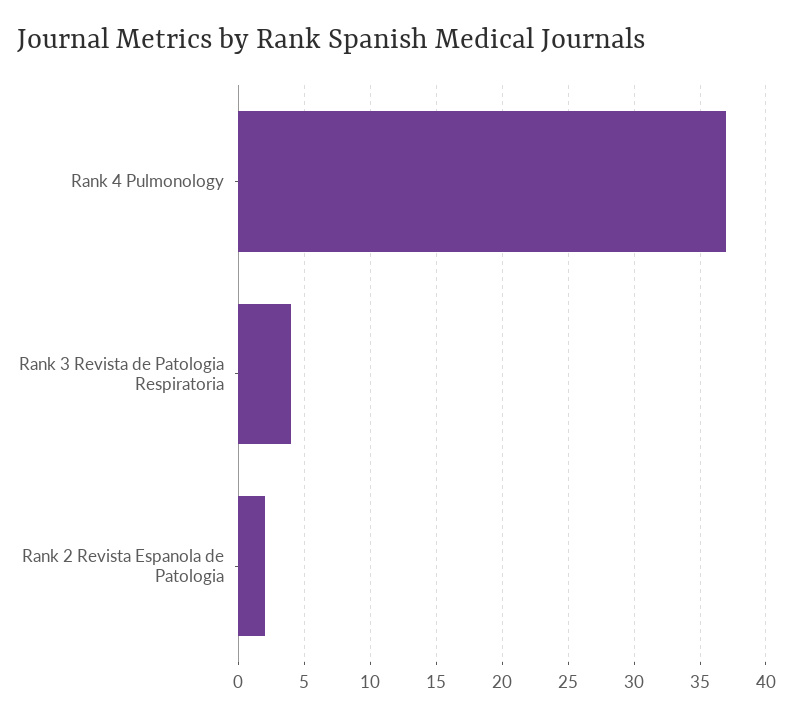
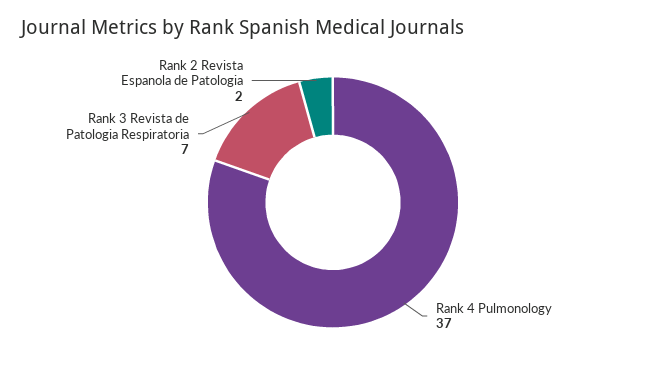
  {
    "Rank 4 Pulmonology": 37,
-   "Rank 3 Revista de Patologia Respiratoria": 4,
+   "Rank 3 Revista de Patologia Respiratoria": 7,
    "Rank 2 Revista Espanola de Patologia": 2
  }

